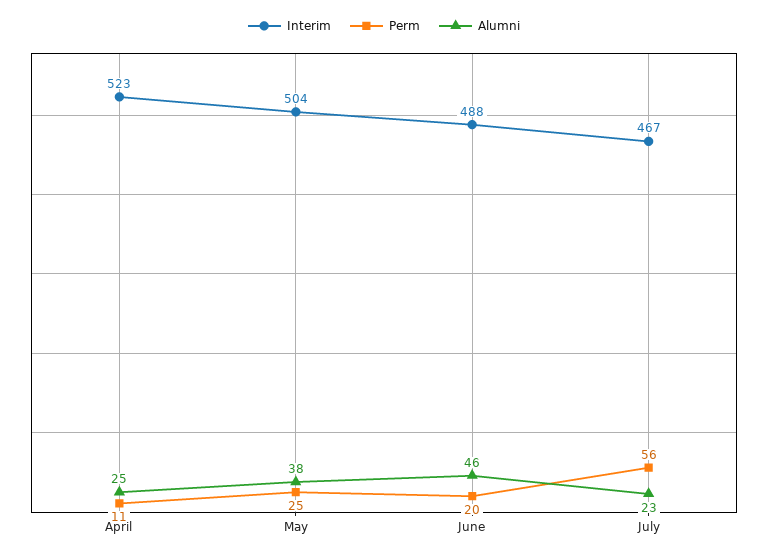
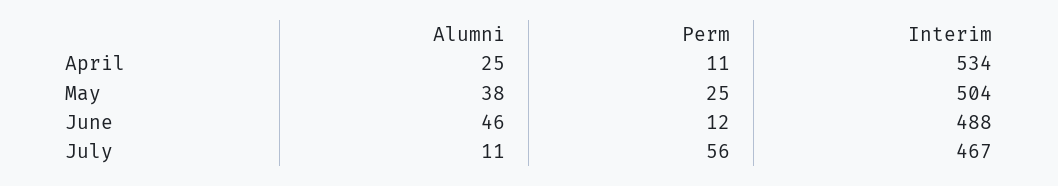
  {
    "Interim": {
-     "April": 523,
+     "April": 534,
      "May": 504,
      "June": 488,
      "July": 467
    },
    "Perm": {
      "April": 11,
      "May": 25,
-     "June": 20,
+     "June": 12,
      "July": 56
    },
    "Alumni": {
      "April": 25,
      "May": 38,
      "June": 46,
-     "July": 23
+     "July": 11
    }
  }

